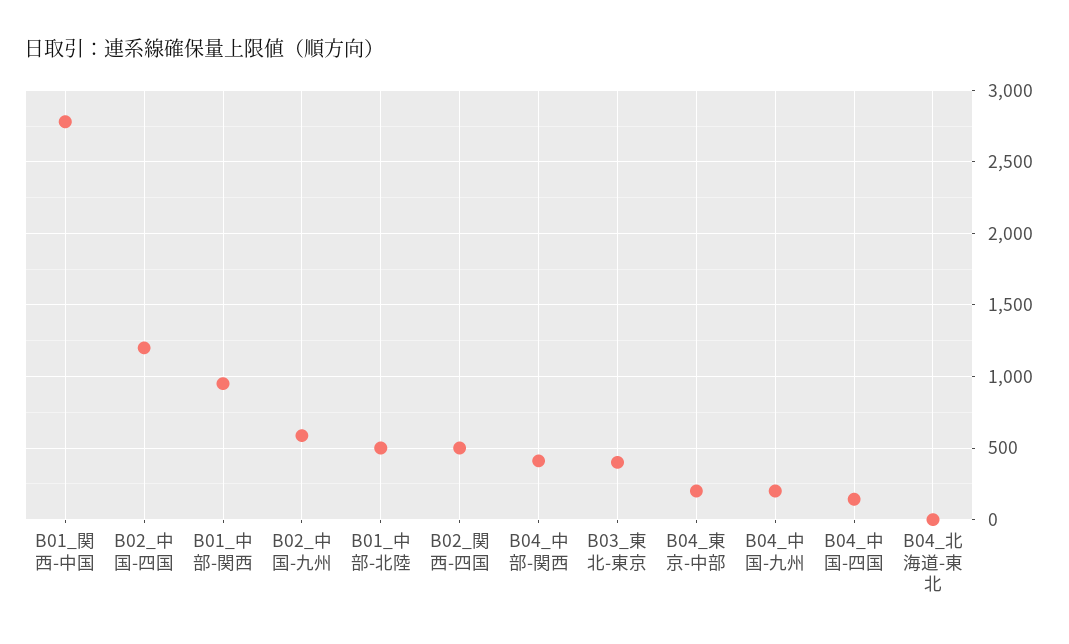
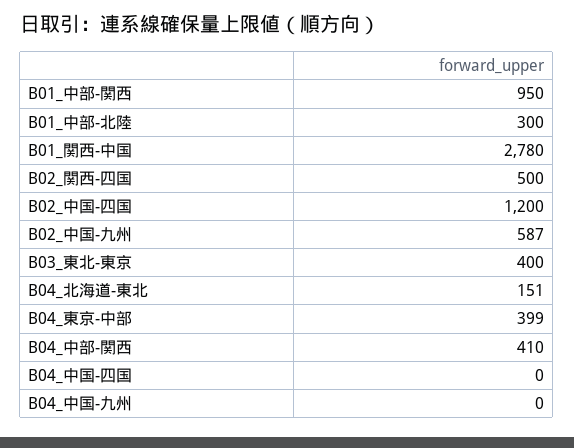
  {
    "B01_関西-中国": 2780,
    "B02_中国-四国": 1200,
    "B01_中部-関西": 950,
    "B02_中国-九州": 587,
-   "B01_中部-北陸": 500,
+   "B01_中部-北陸": 300,
    "B02_関西-四国": 500,
    "B04_中部-関西": 410,
    "B03_東北-東京": 400,
-   "B04_東京-中部": 200,
+   "B04_東京-中部": 399,
-   "B04_中国-九州": 200,
+   "B04_中国-九州": 0,
-   "B04_中国-四国": 150,
+   "B04_中国-四国": 0,
-   "B04_北海道-東北": 0
+   "B04_北海道-東北": 151
  }

